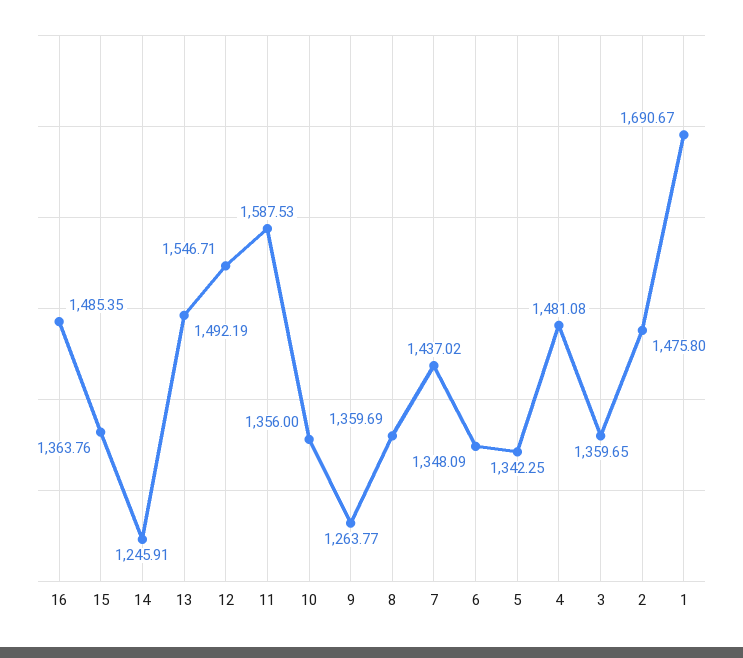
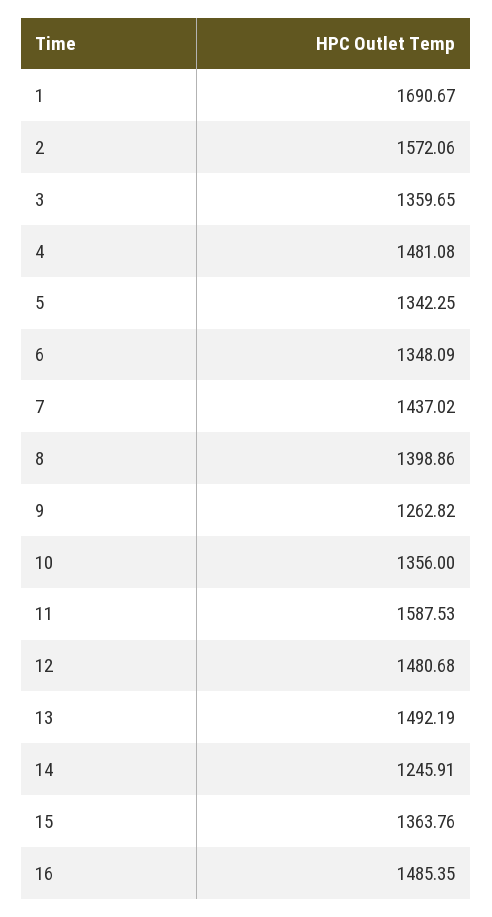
  {
    "16": 1485.35,
    "15": 1363.76,
    "14": 1245.91,
    "13": 1492.19,
-   "12": 1546.71,
+   "12": 1480.68,
    "11": 1587.53,
    "10": 1356,
-   "9": 1263.77,
+   "9": 1262.82,
-   "8": 1359.69,
+   "8": 1398.86,
    "7": 1437.02,
    "6": 1348.09,
    "5": 1342.25,
    "4": 1481.08,
    "3": 1359.65,
-   "2": 1475.8,
+   "2": 1572.06,
    "1": 1690.67
  }

